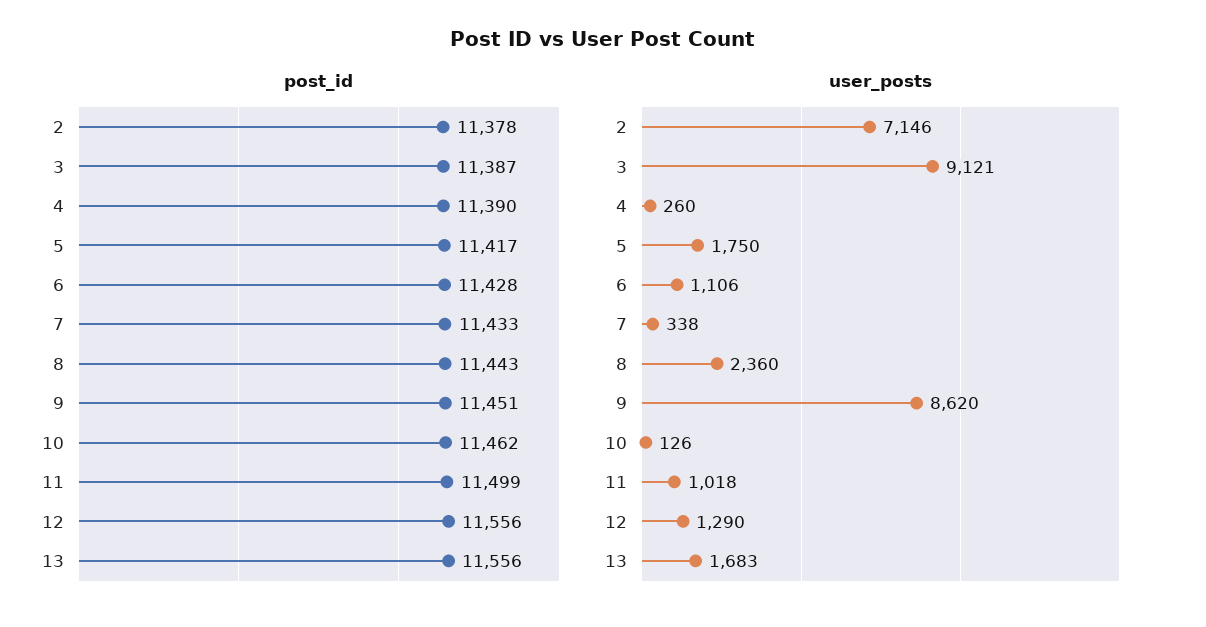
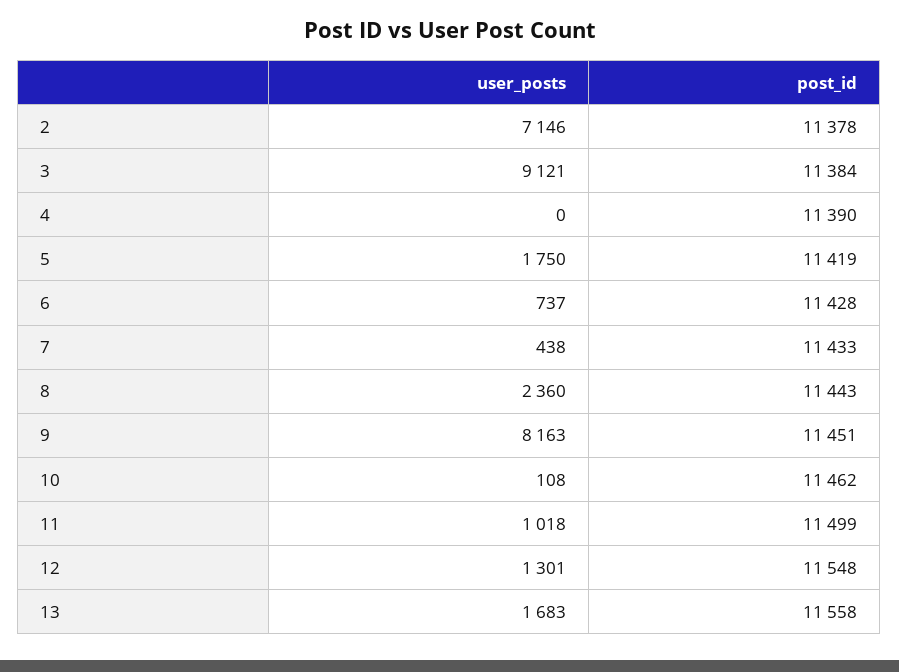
  {
    "post_id": {
      "2": 11378,
-     "3": 11387,
+     "3": 11384,
      "4": 11390,
-     "5": 11417,
+     "5": 11419,
      "6": 11428,
      "7": 11433,
      "8": 11443,
      "9": 11451,
      "10": 11462,
      "11": 11499,
-     "12": 11556,
+     "12": 11548,
-     "13": 11556
+     "13": 11558
    },
    "user_posts": {
      "2": 7146,
      "3": 9121,
-     "4": 260,
+     "4": 0,
      "5": 1750,
-     "6": 1106,
+     "6": 737,
-     "7": 338,
+     "7": 438,
      "8": 2360,
-     "9": 8620,
+     "9": 8163,
-     "10": 126,
+     "10": 108,
      "11": 1018,
-     "12": 1290,
+     "12": 1301,
      "13": 1683
    }
  }

